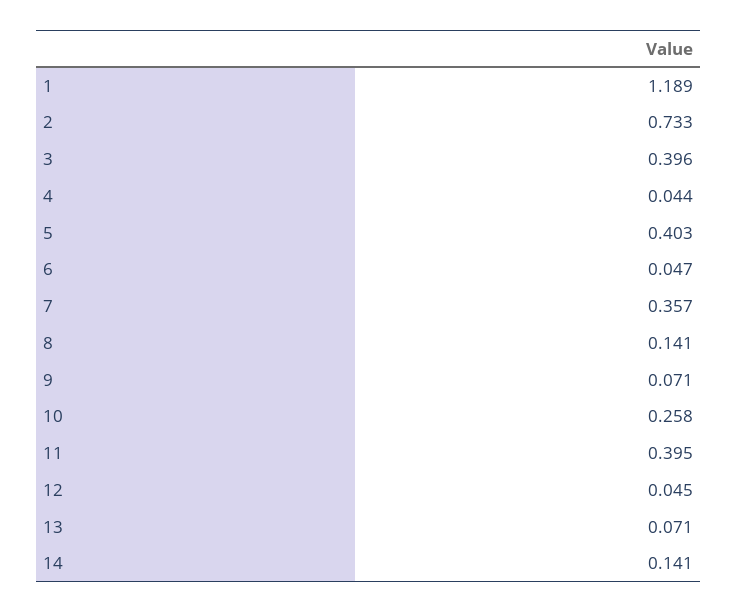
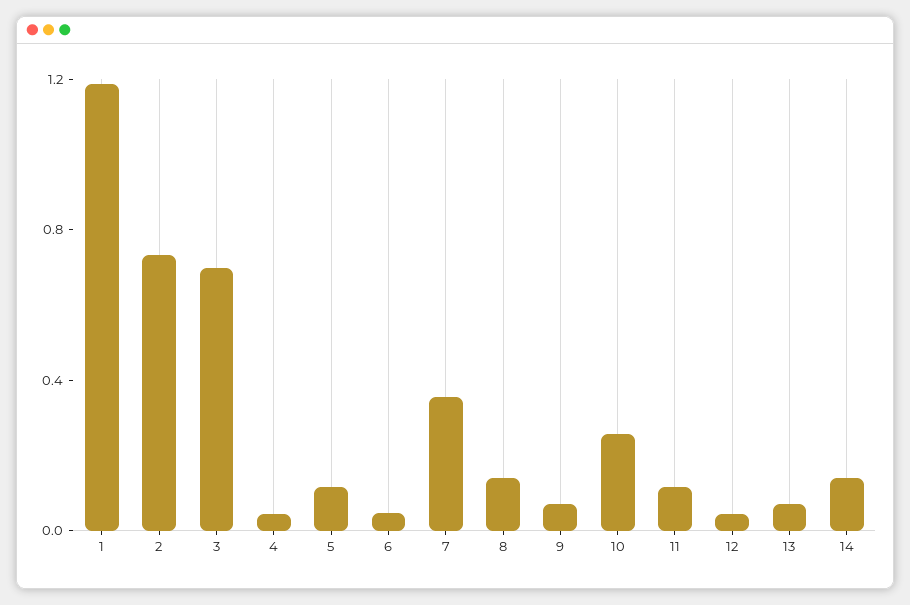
  {
    "1": 1.189,
    "2": 0.733,
-   "3": 0.396,
+   "3": 0.7,
    "4": 0.044,
-   "5": 0.403,
+   "5": 0.1,
    "6": 0.047,
    "7": 0.357,
    "8": 0.141,
    "9": 0.071,
    "10": 0.258,
-   "11": 0.395,
+   "11": 0.1,
    "12": 0.045,
    "13": 0.071,
    "14": 0.141
  }

